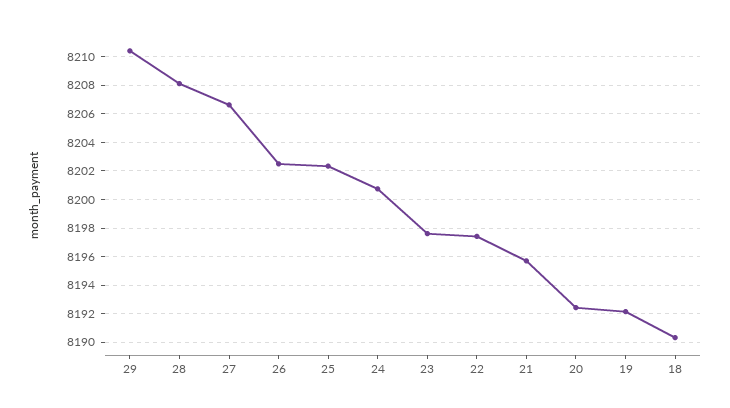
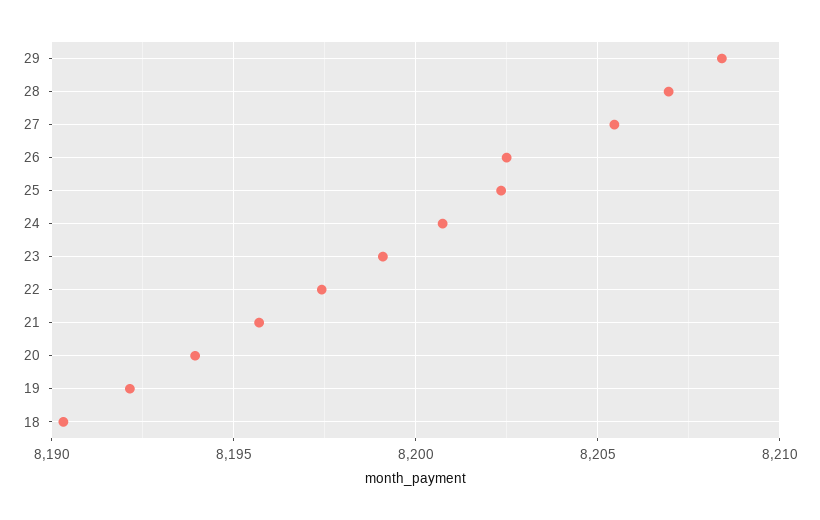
  {
-   "29": 8210.5,
+   "29": 8208.5,
-   "28": 8208,
+   "28": 8207,
-   "27": 8206.5,
+   "27": 8205.5,
    "26": 8202.5,
    "25": 8202.5,
    "24": 8200.5,
-   "23": 8197.5,
+   "23": 8199,
    "22": 8197.5,
    "21": 8195.5,
-   "20": 8192.5,
+   "20": 8194,
    "19": 8192,
    "18": 8190.5
  }

